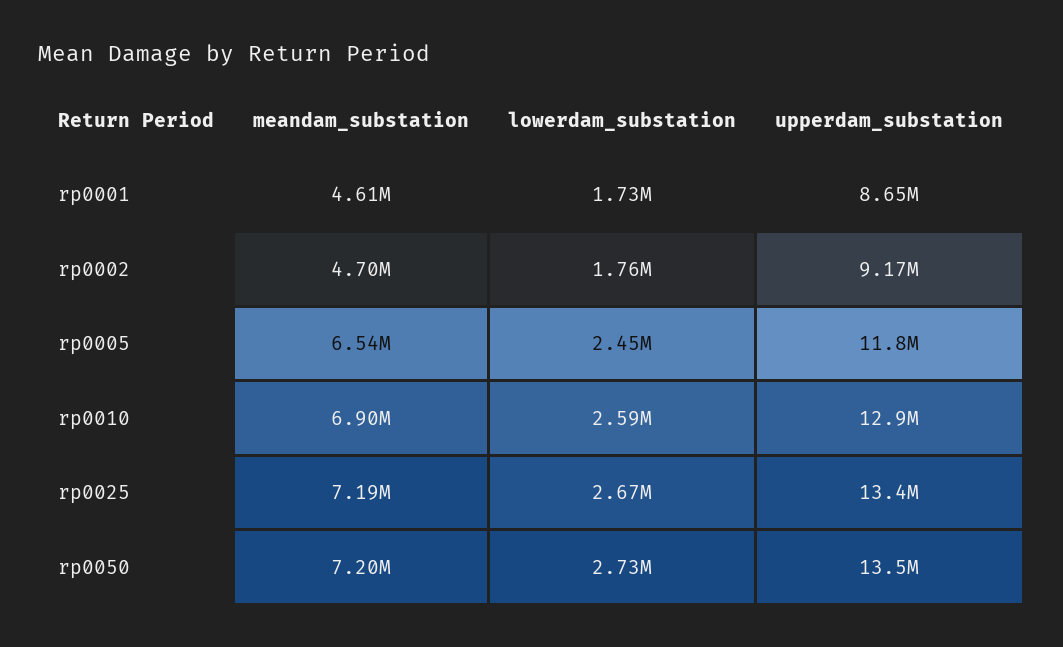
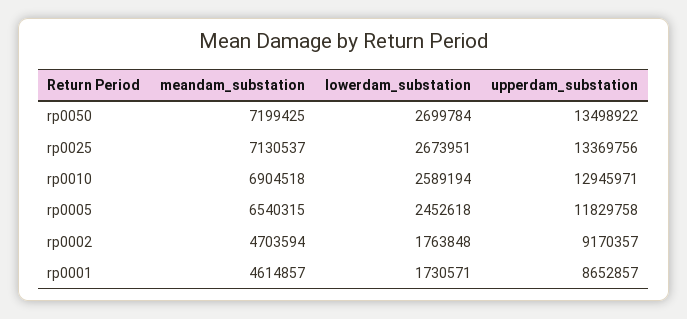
  {
    "meandam_substation": {
      "rp0001": 4614857,
      "rp0002": 4703594,
      "rp0005": 6540315,
      "rp0010": 6904518,
-     "rp0025": 7190000,
+     "rp0025": 7130537,
      "rp0050": 7199425
    },
    "lowerdam_substation": {
      "rp0001": 1730571,
      "rp0002": 1763848,
      "rp0005": 2452618,
      "rp0010": 2589194,
      "rp0025": 2673951,
-     "rp0050": 2730000
+     "rp0050": 2699784
    },
    "upperdam_substation": {
      "rp0001": 8652857,
      "rp0002": 9170357,
      "rp0005": 11829758,
      "rp0010": 12945971,
      "rp0025": 13369756,
      "rp0050": 13498922
    }
  }

